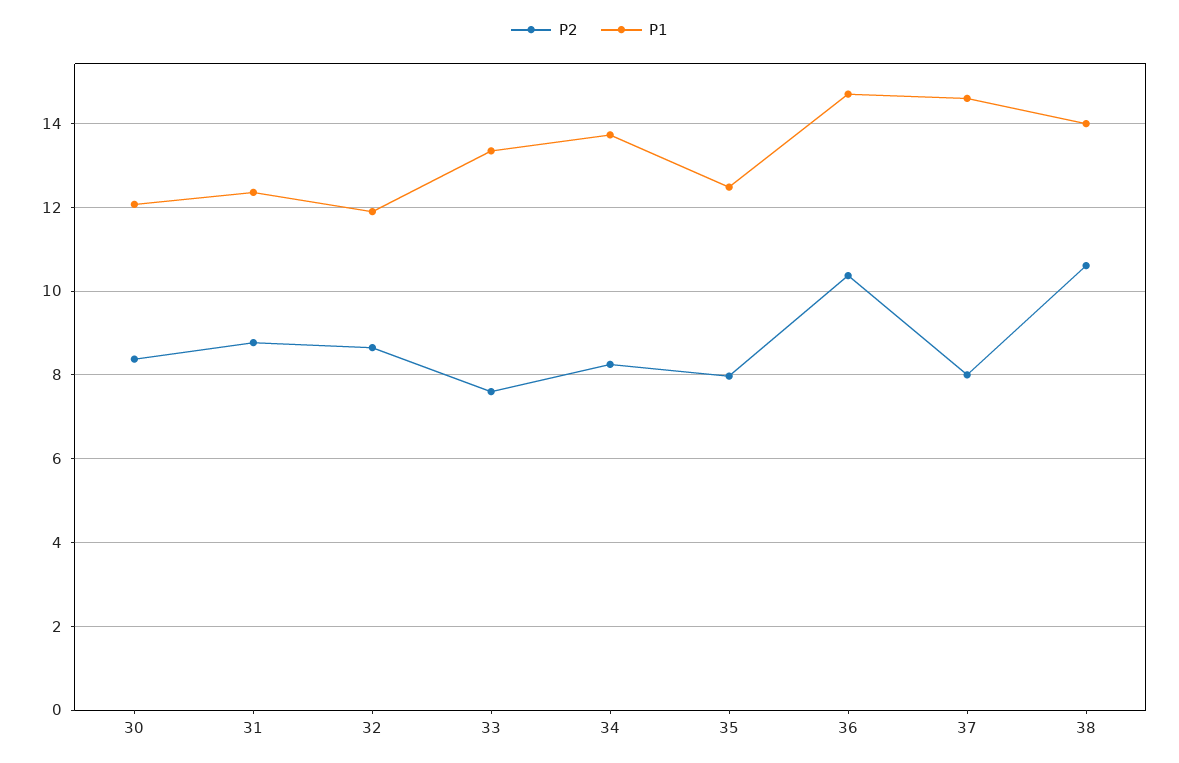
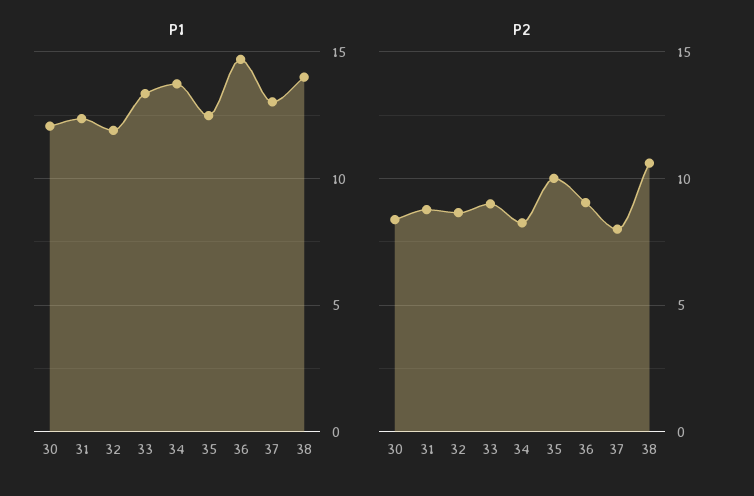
  {
    "P2": {
      "30": 8.4,
      "31": 8.8,
      "32": 8.6,
-     "33": 7.6,
+     "33": 9,
      "34": 8.2,
-     "35": 8,
+     "35": 10,
-     "36": 10.4,
+     "36": 9,
      "37": 8,
      "38": 10.6
    },
    "P1": {
      "30": 12,
      "31": 12.4,
      "32": 12,
      "33": 13.4,
      "34": 13.8,
      "35": 12.4,
      "36": 14.8,
-     "37": 14.6,
+     "37": 13,
      "38": 14
    }
  }

